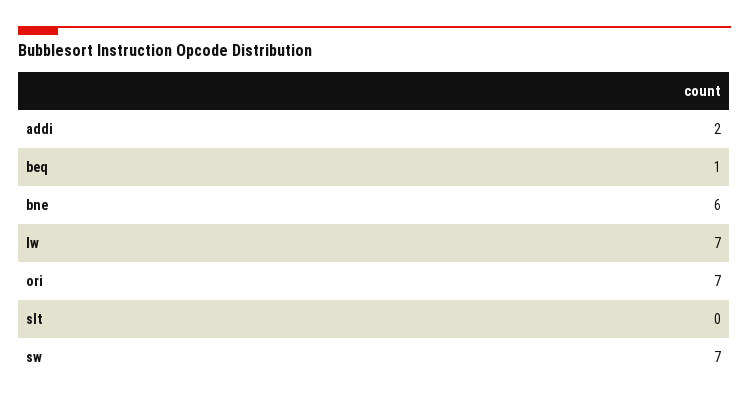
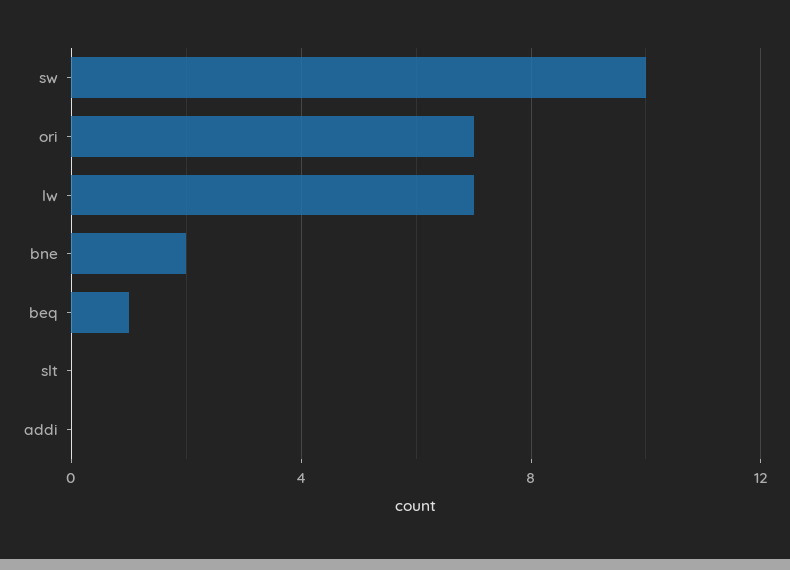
  {
-   "addi": 2,
+   "addi": 0,
    "beq": 1,
-   "bne": 6,
+   "bne": 2,
    "lw": 7,
    "ori": 7,
    "slt": 0,
-   "sw": 7
+   "sw": 10
  }

